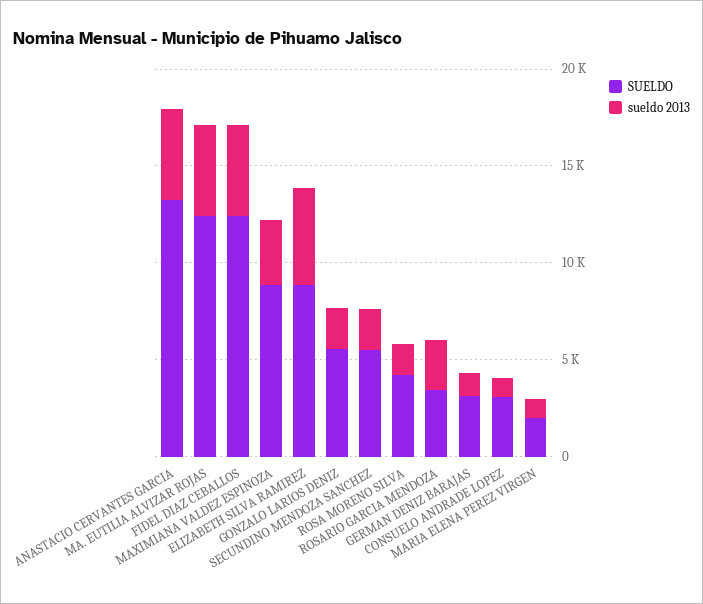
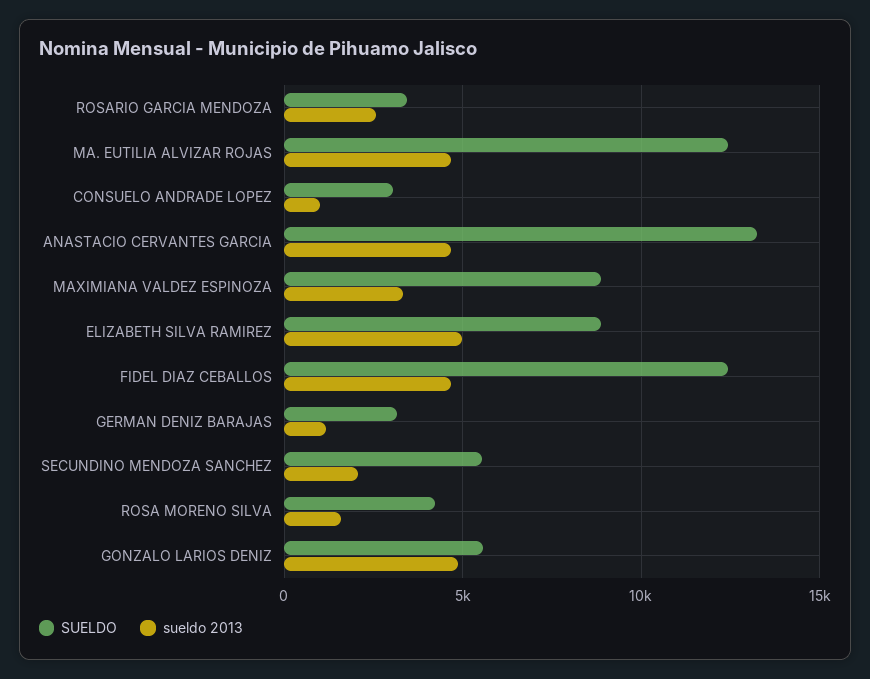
  {
    "SUELDO": {
      "ANASTACIO CERVANTES GARCIA": 13000,
      "MA. EUTILIA ALVIZAR ROJAS": 12500,
      "FIDEL DIAZ CEBALLOS": 12500,
      "MAXIMIANA VALDEZ ESPINOZA": 9000,
      "ELIZABETH SILVA RAMIREZ": 9000,
      "GONZALO LARIOS DENIZ": 5500,
      "SECUNDINO MENDOZA SANCHEZ": 5500,
      "ROSA MORENO SILVA": 4000,
      "ROSARIO GARCIA MENDOZA": 3500,
      "GERMAN DENIZ BARAJAS": 3000,
-     "CONSUELO ANDRADE LOPEZ": 3000,
+     "CONSUELO ANDRADE LOPEZ": 3000
-     "MARIA ELENA PEREZ VIRGEN": 2000
    },
    "sueldo 2013": {
      "ANASTACIO CERVANTES GARCIA": 4500,
      "MA. EUTILIA ALVIZAR ROJAS": 4500,
      "FIDEL DIAZ CEBALLOS": 4500,
      "MAXIMIANA VALDEZ ESPINOZA": 3500,
      "ELIZABETH SILVA RAMIREZ": 5000,
-     "GONZALO LARIOS DENIZ": 2000,
+     "GONZALO LARIOS DENIZ": 5000,
      "SECUNDINO MENDOZA SANCHEZ": 2000,
      "ROSA MORENO SILVA": 1500,
      "ROSARIO GARCIA MENDOZA": 2500,
      "GERMAN DENIZ BARAJAS": 1000,
-     "CONSUELO ANDRADE LOPEZ": 1000,
+     "CONSUELO ANDRADE LOPEZ": 1000
-     "MARIA ELENA PEREZ VIRGEN": 1000
    }
  }

